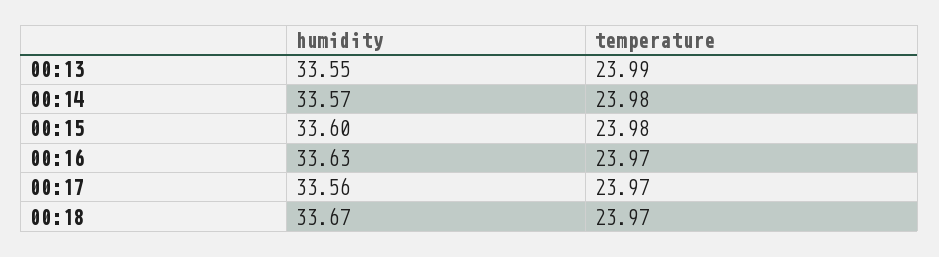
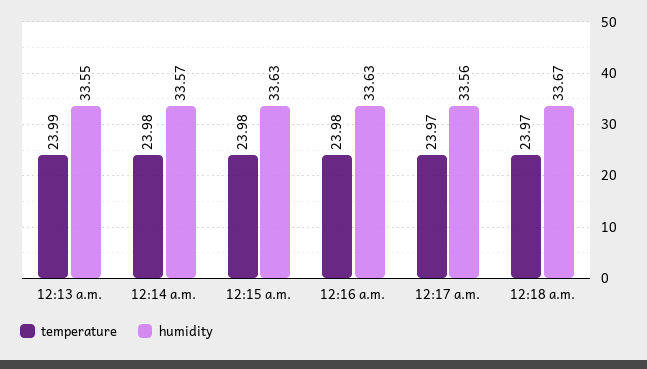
  {
    "humidity": {
      "00:13": 33.55,
      "00:14": 33.57,
-     "00:15": 33.6,
+     "00:15": 33.63,
      "00:16": 33.63,
      "00:17": 33.56,
      "00:18": 33.67
    },
    "temperature": {
      "00:13": 23.99,
      "00:14": 23.98,
      "00:15": 23.98,
-     "00:16": 23.97,
+     "00:16": 23.98,
      "00:17": 23.97,
      "00:18": 23.97
    }
  }

